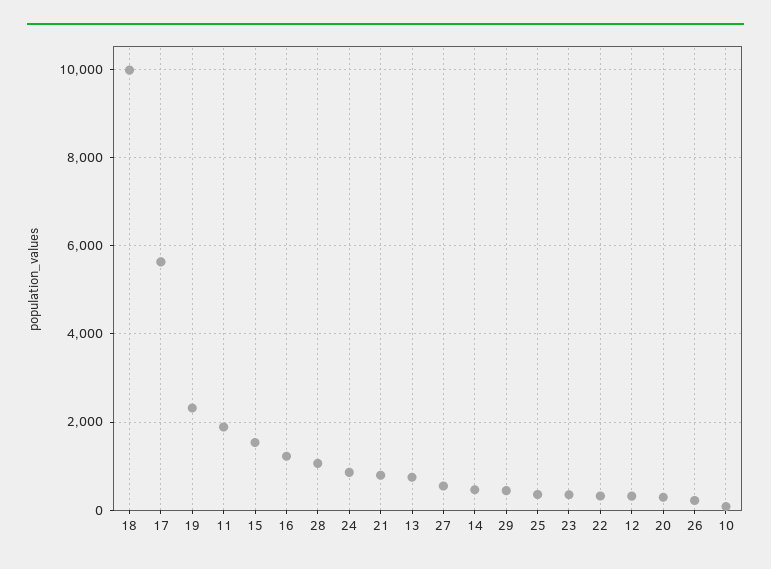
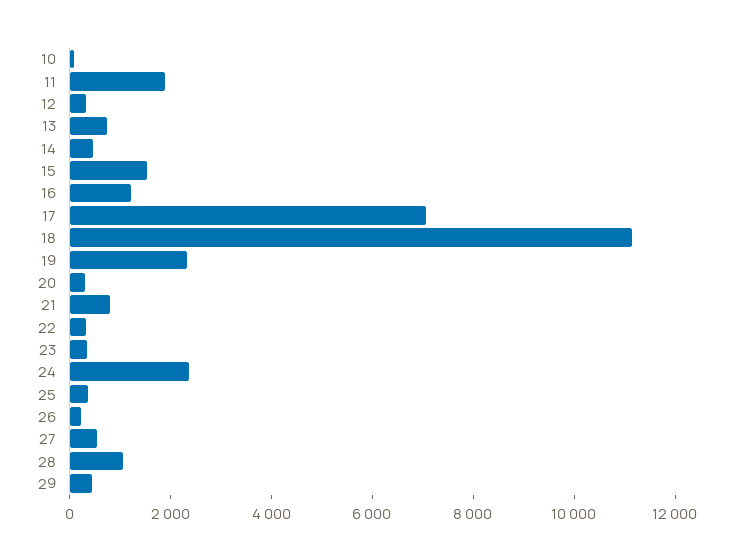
  {
-   "18": 10000,
+   "18": 11000,
-   "17": 5600,
+   "17": 7000,
    "19": 2400,
    "11": 1800,
    "15": 1600,
    "16": 1200,
    "28": 1000,
-   "24": 800,
+   "24": 2500,
    "21": 800,
    "13": 800,
    "27": 600,
    "14": 400,
    "29": 400,
    "25": 400,
    "23": 400,
    "22": 400,
    "12": 400,
    "20": 200,
    "26": 200,
    "10": 0
  }

